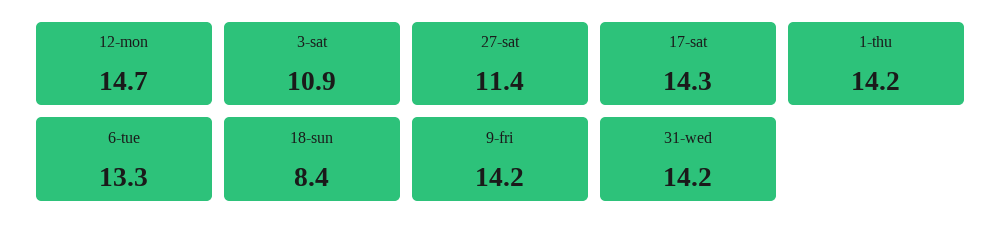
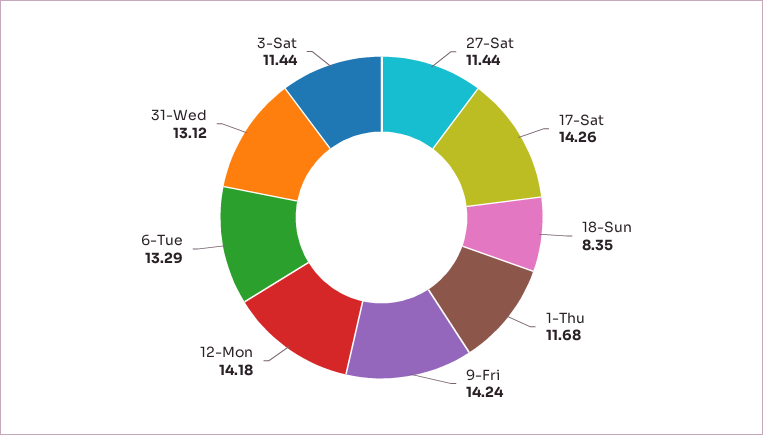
  {
-   "12-mon": 14.7,
+   "12-mon": 14.18,
-   "3-sat": 10.9,
+   "3-sat": 11.44,
    "27-sat": 11.44,
    "17-sat": 14.26,
-   "1-thu": 14.2,
+   "1-thu": 11.68,
    "6-tue": 13.29,
    "18-sun": 8.35,
    "9-fri": 14.24,
-   "31-wed": 14.2
+   "31-wed": 13.12
  }

